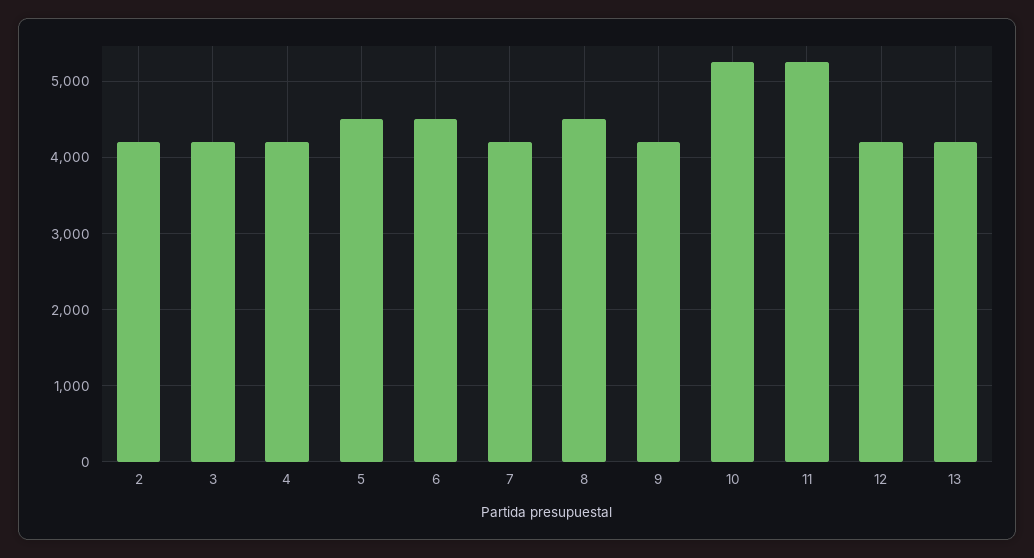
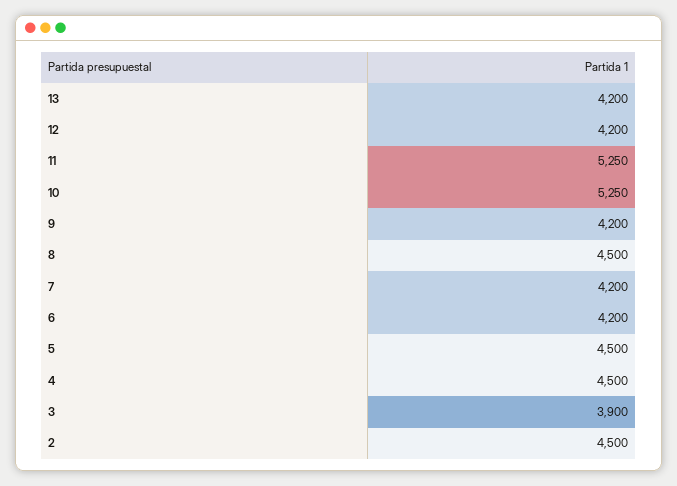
  {
-   "2": 4200,
+   "2": 4500,
-   "3": 4200,
+   "3": 3900,
-   "4": 4200,
+   "4": 4500,
    "5": 4500,
-   "6": 4500,
+   "6": 4200,
    "7": 4200,
    "8": 4500,
    "9": 4200,
    "10": 5250,
    "11": 5250,
    "12": 4200,
    "13": 4200
  }

